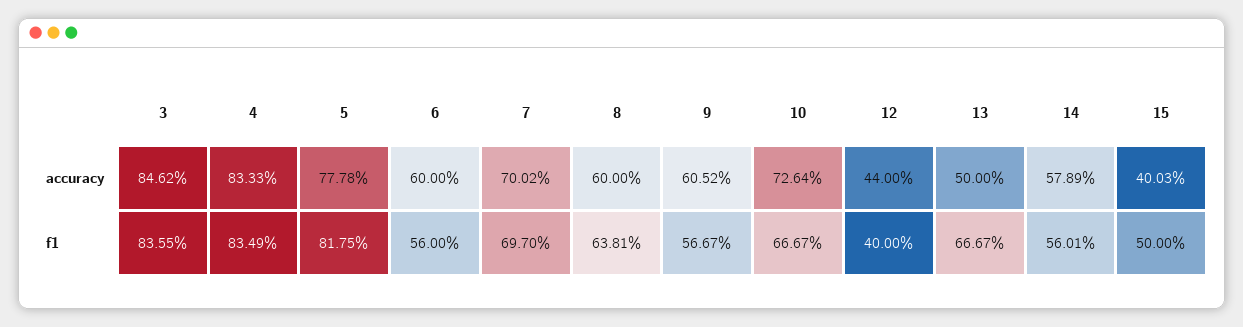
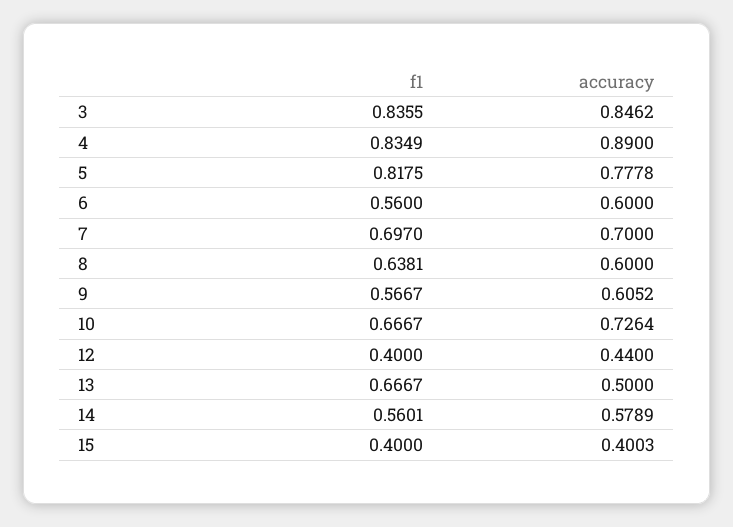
  {
    "3": {
      "accuracy": 0.8462,
      "f1": 0.8355
    },
    "4": {
-     "accuracy": 0.8333,
+     "accuracy": 0.89,
      "f1": 0.8349
    },
    "5": {
      "accuracy": 0.7778,
      "f1": 0.8175
    },
    "6": {
      "accuracy": 0.6,
      "f1": 0.56
    },
    "7": {
-     "accuracy": 0.7002,
+     "accuracy": 0.7,
      "f1": 0.697
    },
    "8": {
      "accuracy": 0.6,
      "f1": 0.6381
    },
    "9": {
      "accuracy": 0.6052,
      "f1": 0.5667
    },
    "10": {
      "accuracy": 0.7264,
      "f1": 0.6667
    },
    "12": {
      "accuracy": 0.44,
      "f1": 0.4
    },
    "13": {
      "accuracy": 0.5,
      "f1": 0.6667
    },
    "14": {
      "accuracy": 0.5789,
      "f1": 0.5601
    },
    "15": {
      "accuracy": 0.4003,
-     "f1": 0.5
+     "f1": 0.4
    }
  }

